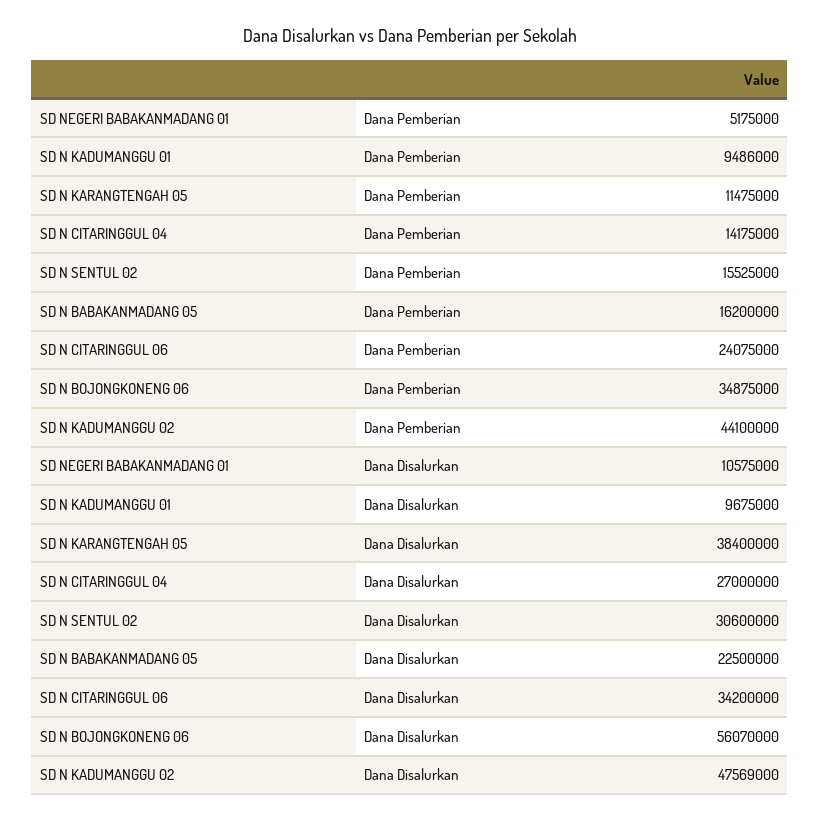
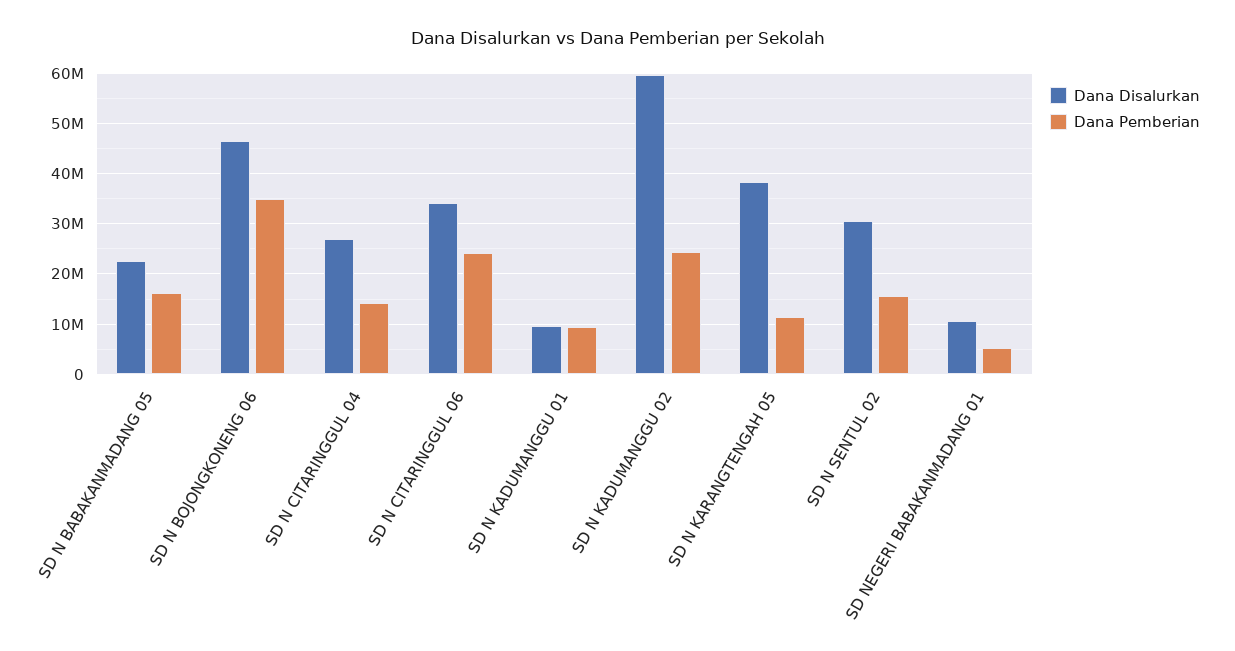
  {
    "Dana Pemberian": {
      "SD NEGERI BABAKANMADANG 01": 5175000,
      "SD N KADUMANGGU 01": 9486000,
      "SD N KARANGTENGAH 05": 11475000,
      "SD N CITARINGGUL 04": 14175000,
      "SD N SENTUL 02": 15525000,
      "SD N BABAKANMADANG 05": 16200000,
      "SD N CITARINGGUL 06": 24075000,
      "SD N BOJONGKONENG 06": 34875000,
-     "SD N KADUMANGGU 02": 44100000
+     "SD N KADUMANGGU 02": 24000000
    },
    "Dana Disalurkan": {
      "SD NEGERI BABAKANMADANG 01": 10575000,
      "SD N KADUMANGGU 01": 9675000,
      "SD N KARANGTENGAH 05": 38400000,
      "SD N CITARINGGUL 04": 27000000,
      "SD N SENTUL 02": 30600000,
      "SD N BABAKANMADANG 05": 22500000,
      "SD N CITARINGGUL 06": 34200000,
-     "SD N BOJONGKONENG 06": 56070000,
+     "SD N BOJONGKONENG 06": 46000000,
-     "SD N KADUMANGGU 02": 47569000
+     "SD N KADUMANGGU 02": 60000000
    }
  }

